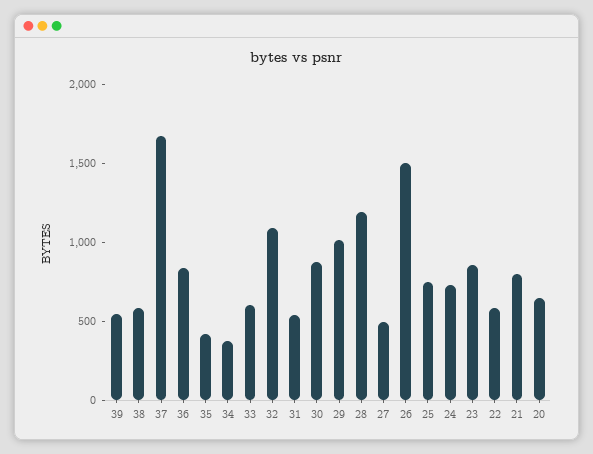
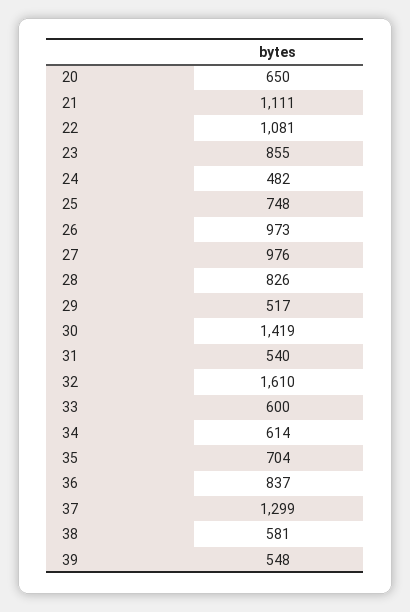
  {
    "39": 548,
    "38": 581,
-   "37": 1700,
+   "37": 1299,
    "36": 837,
-   "35": 400,
+   "35": 704,
-   "34": 400,
+   "34": 614,
    "33": 600,
-   "32": 1100,
+   "32": 1610,
    "31": 540,
-   "30": 900,
+   "30": 1419,
-   "29": 1000,
+   "29": 517,
-   "28": 1200,
+   "28": 826,
-   "27": 500,
+   "27": 976,
-   "26": 1500,
+   "26": 973,
    "25": 748,
-   "24": 700,
+   "24": 482,
    "23": 855,
-   "22": 600,
+   "22": 1081,
-   "21": 800,
+   "21": 1111,
    "20": 650
  }

